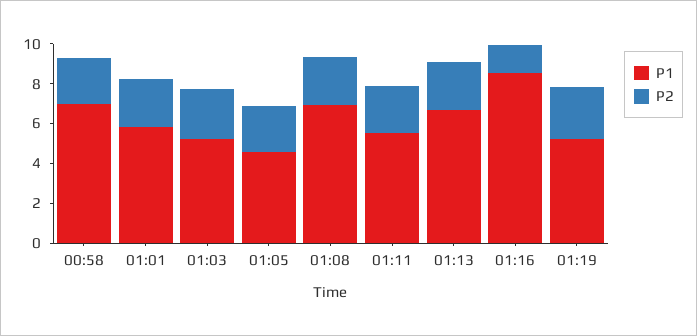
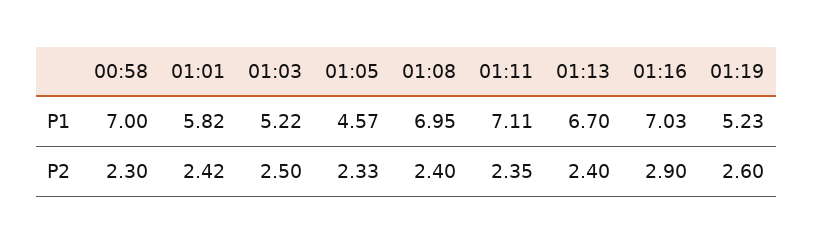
  {
    "P1": {
      "00:58": 7,
      "01:01": 5.82,
      "01:03": 5.22,
      "01:05": 4.57,
      "01:08": 6.95,
-     "01:11": 5.5,
+     "01:11": 7.11,
      "01:13": 6.7,
-     "01:16": 8.5,
+     "01:16": 7.03,
      "01:19": 5.23
    },
    "P2": {
      "00:58": 2.3,
      "01:01": 2.42,
      "01:03": 2.5,
      "01:05": 2.33,
      "01:08": 2.4,
      "01:11": 2.35,
      "01:13": 2.4,
-     "01:16": 1.5,
+     "01:16": 2.9,
      "01:19": 2.6
    }
  }

